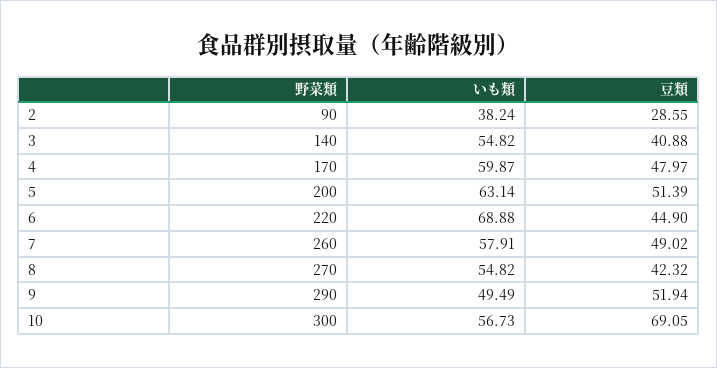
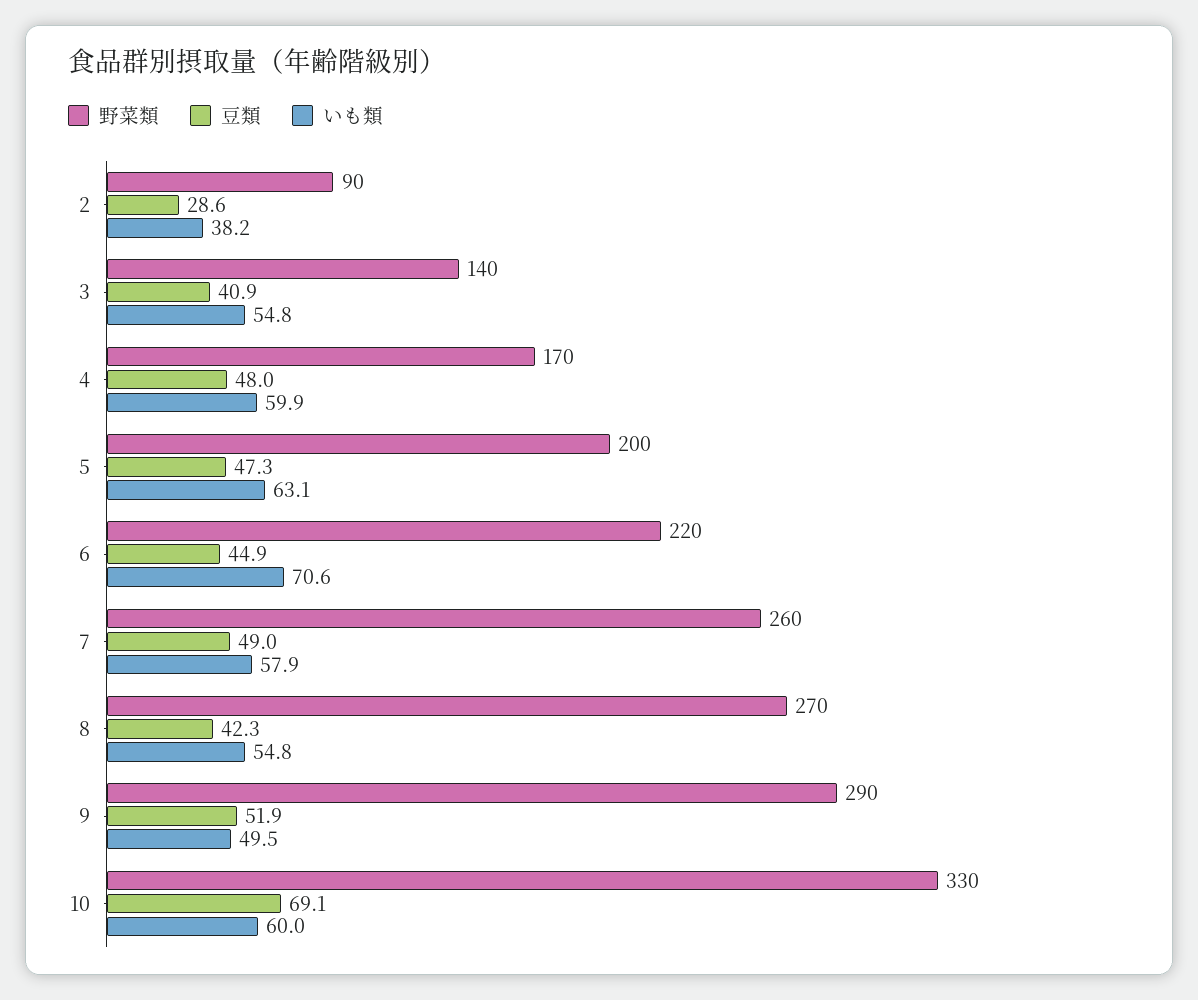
  {
    "野菜類": {
      "2": 90,
      "3": 140,
      "4": 170,
      "5": 200,
      "6": 220,
      "7": 260,
      "8": 270,
      "9": 290,
-     "10": 300
+     "10": 330
    },
    "いも類": {
      "2": 38.24,
      "3": 54.82,
      "4": 59.87,
      "5": 63.14,
-     "6": 68.88,
+     "6": 70.6,
      "7": 57.91,
      "8": 54.82,
      "9": 49.49,
-     "10": 56.73
+     "10": 60
    },
    "豆類": {
      "2": 28.55,
      "3": 40.88,
      "4": 47.97,
-     "5": 51.39,
+     "5": 47.3,
      "6": 44.9,
      "7": 49.02,
      "8": 42.32,
      "9": 51.94,
      "10": 69.05
    }
  }

